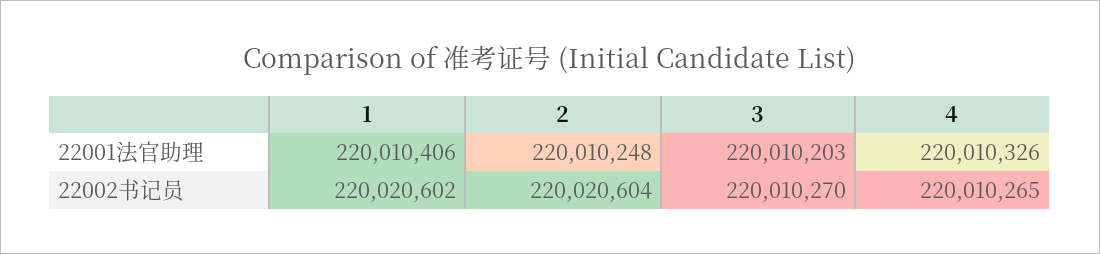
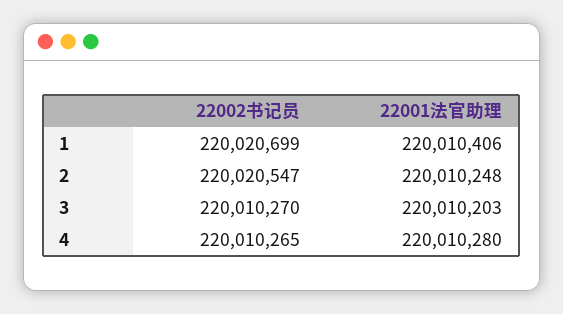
  {
    "1": {
      "22001法官助理": 220010406,
-     "22002书记员": 220020602
+     "22002书记员": 220020699
    },
    "2": {
      "22001法官助理": 220010248,
-     "22002书记员": 220020604
+     "22002书记员": 220020547
    },
    "3": {
      "22001法官助理": 220010203,
      "22002书记员": 220010270
    },
    "4": {
-     "22001法官助理": 220010326,
+     "22001法官助理": 220010280,
      "22002书记员": 220010265
    }
  }

